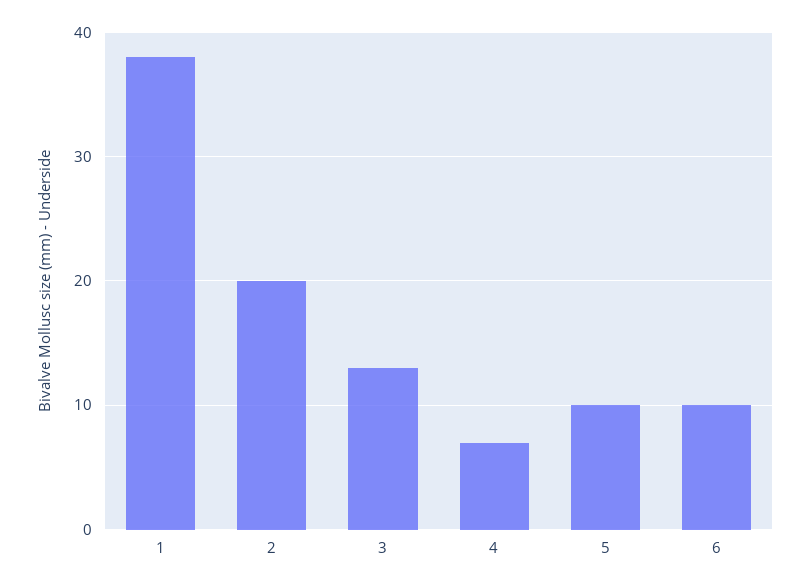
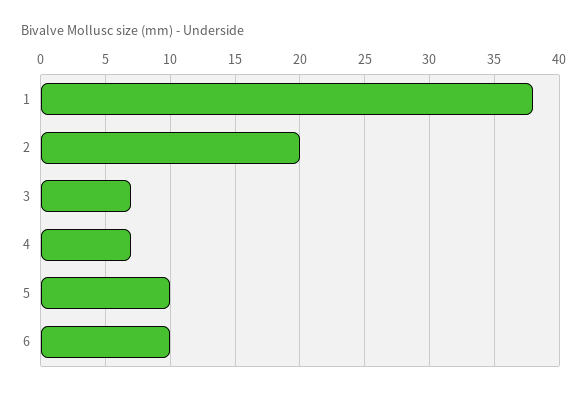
  {
    "1": 38,
    "2": 20,
-   "3": 13,
+   "3": 7,
    "4": 7,
    "5": 10,
    "6": 10
  }

